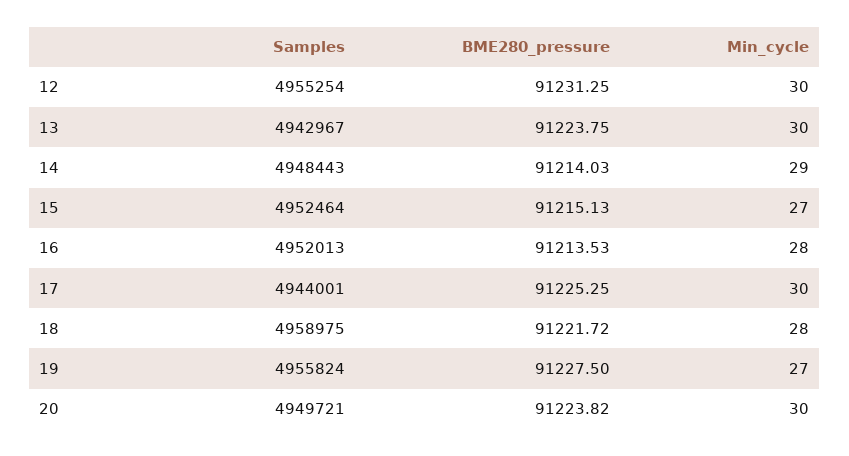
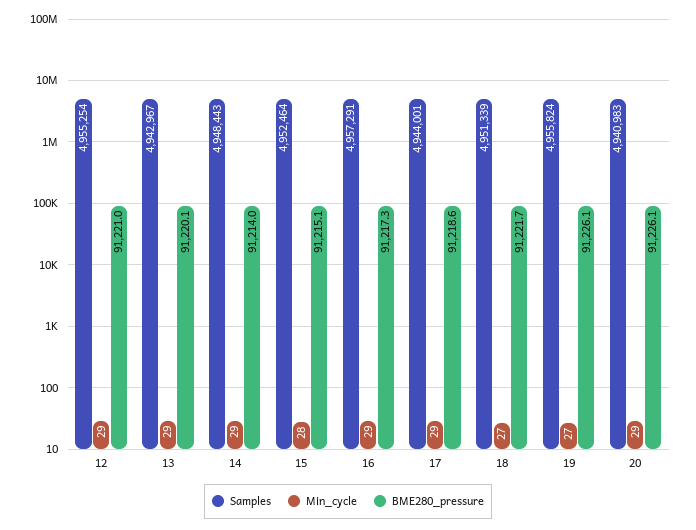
  {
    "Samples": {
      "12": 4955254,
      "13": 4942967,
      "14": 4948443,
      "15": 4952464,
-     "16": 4952013,
+     "16": 4957291,
      "17": 4944001,
-     "18": 4958975,
+     "18": 4951339,
      "19": 4955824,
-     "20": 4949721
+     "20": 4940983
    },
    "BME280_pressure": {
-     "12": 91231.25,
+     "12": 91221,
-     "13": 91223.75,
+     "13": 91220.1,
      "14": 91214.03,
      "15": 91215.13,
-     "16": 91213.53,
+     "16": 91217.3,
-     "17": 91225.25,
+     "17": 91218.6,
      "18": 91221.72,
-     "19": 91227.5,
+     "19": 91226.1,
-     "20": 91223.82
+     "20": 91226.1
    },
    "Min_cycle": {
-     "12": 30,
+     "12": 29,
-     "13": 30,
+     "13": 29,
      "14": 29,
-     "15": 27,
+     "15": 28,
-     "16": 28,
+     "16": 29,
-     "17": 30,
+     "17": 29,
-     "18": 28,
+     "18": 27,
      "19": 27,
-     "20": 30
+     "20": 29
    }
  }

